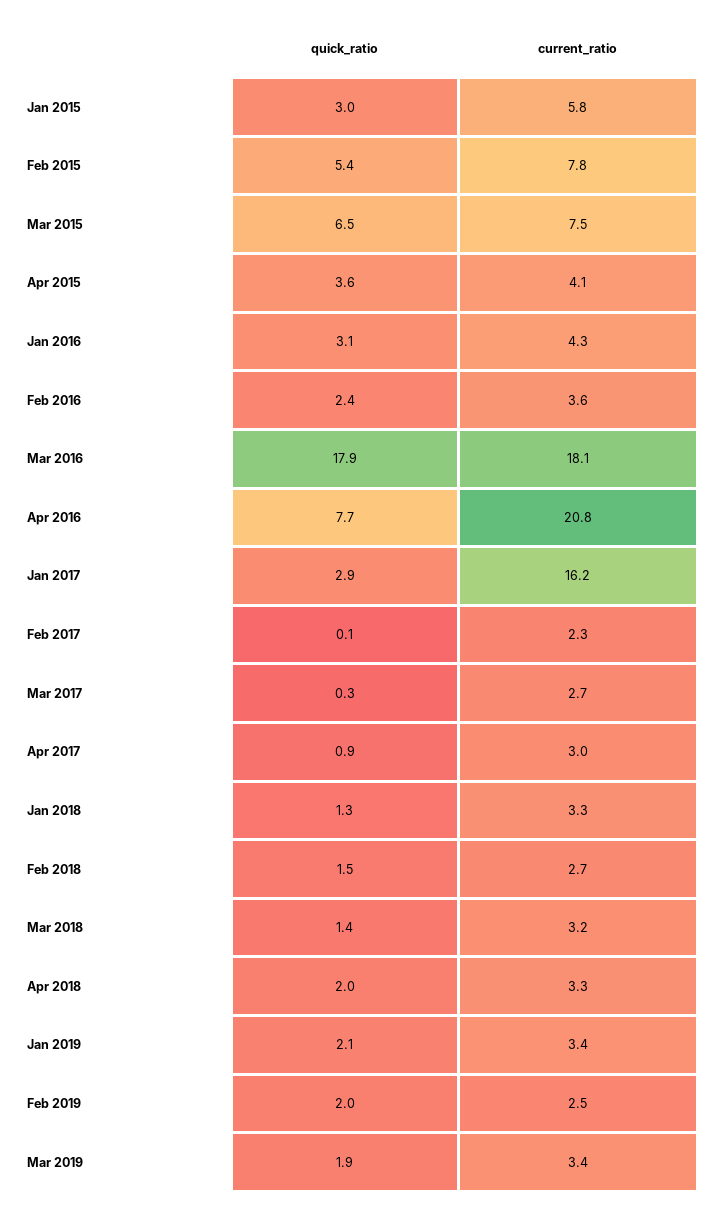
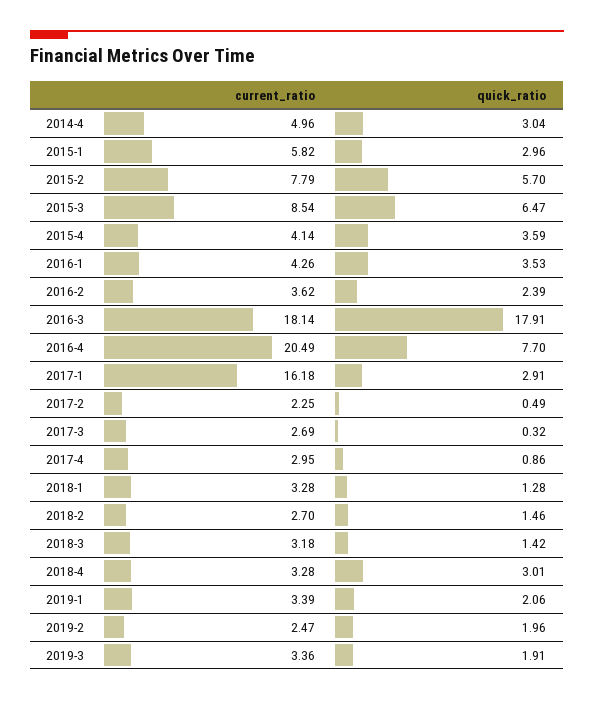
  {
    "quick_ratio": {
      "Jan 2015": 2.96,
-     "Feb 2015": 5.4,
+     "Feb 2015": 5.7,
      "Mar 2015": 6.47,
      "Apr 2015": 3.59,
-     "Jan 2016": 3.1,
+     "Jan 2016": 3.53,
      "Feb 2016": 2.39,
      "Mar 2016": 17.91,
      "Apr 2016": 7.7,
      "Jan 2017": 2.91,
-     "Feb 2017": 0.1,
+     "Feb 2017": 0.49,
      "Mar 2017": 0.32,
      "Apr 2017": 0.86,
      "Jan 2018": 1.28,
      "Feb 2018": 1.46,
      "Mar 2018": 1.42,
-     "Apr 2018": 2,
+     "Apr 2018": 3.01,
      "Jan 2019": 2.06,
      "Feb 2019": 1.96,
-     "Mar 2019": 1.91
+     "Mar 2019": 1.91,
+     "2014-4": 3.04
    },
    "current_ratio": {
      "Jan 2015": 5.82,
      "Feb 2015": 7.79,
-     "Mar 2015": 7.5,
+     "Mar 2015": 8.54,
      "Apr 2015": 4.14,
      "Jan 2016": 4.26,
      "Feb 2016": 3.62,
      "Mar 2016": 18.14,
-     "Apr 2016": 20.8,
+     "Apr 2016": 20.49,
      "Jan 2017": 16.18,
      "Feb 2017": 2.25,
      "Mar 2017": 2.69,
      "Apr 2017": 2.95,
      "Jan 2018": 3.28,
      "Feb 2018": 2.7,
      "Mar 2018": 3.18,
      "Apr 2018": 3.28,
      "Jan 2019": 3.39,
      "Feb 2019": 2.47,
-     "Mar 2019": 3.36
+     "Mar 2019": 3.36,
+     "2014-4": 4.96
    }
  }

